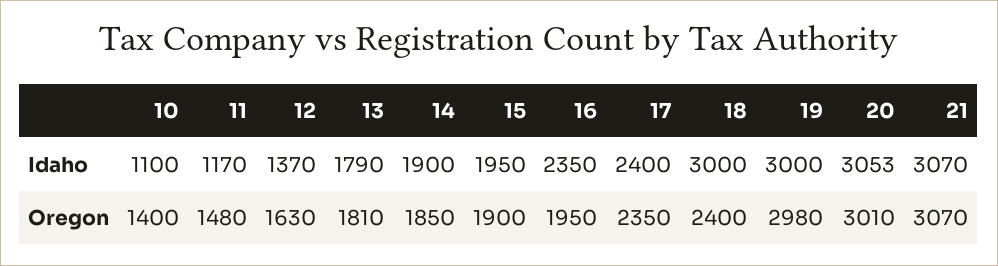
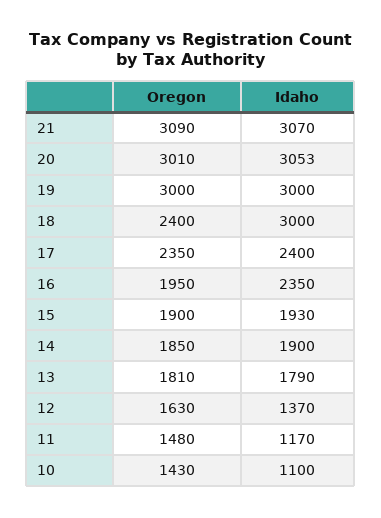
  {
    "10": {
      "Idaho": 1100,
-     "Oregon": 1400
+     "Oregon": 1430
    },
    "11": {
      "Idaho": 1170,
      "Oregon": 1480
    },
    "12": {
      "Idaho": 1370,
      "Oregon": 1630
    },
    "13": {
      "Idaho": 1790,
      "Oregon": 1810
    },
    "14": {
      "Idaho": 1900,
      "Oregon": 1850
    },
    "15": {
-     "Idaho": 1950,
+     "Idaho": 1930,
      "Oregon": 1900
    },
    "16": {
      "Idaho": 2350,
      "Oregon": 1950
    },
    "17": {
      "Idaho": 2400,
      "Oregon": 2350
    },
    "18": {
      "Idaho": 3000,
      "Oregon": 2400
    },
    "19": {
      "Idaho": 3000,
-     "Oregon": 2980
+     "Oregon": 3000
    },
    "20": {
      "Idaho": 3053,
      "Oregon": 3010
    },
    "21": {
      "Idaho": 3070,
-     "Oregon": 3070
+     "Oregon": 3090
    }
  }

